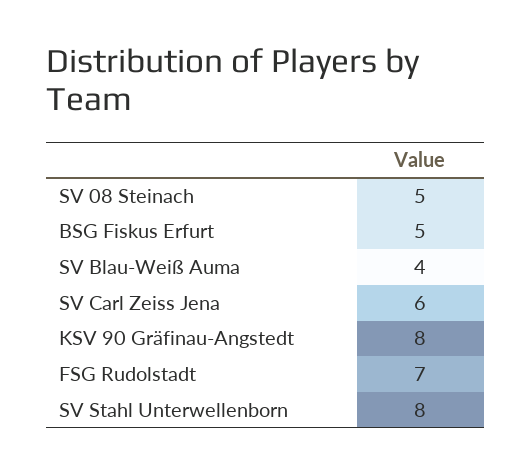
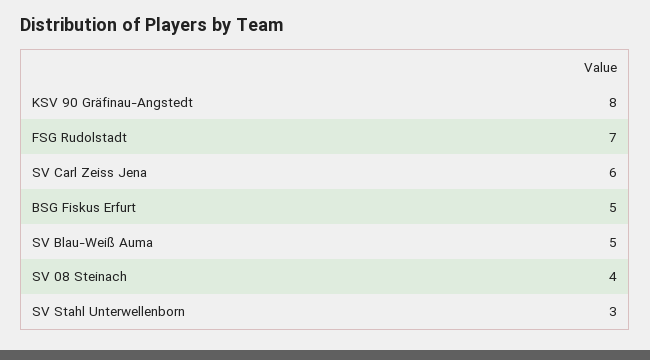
  {
-   "SV 08 Steinach": 5,
+   "SV 08 Steinach": 4,
    "BSG Fiskus Erfurt": 5,
-   "SV Blau-Weiß Auma": 4,
+   "SV Blau-Weiß Auma": 5,
    "SV Carl Zeiss Jena": 6,
    "KSV 90 Gräfinau-Angstedt": 8,
    "FSG Rudolstadt": 7,
-   "SV Stahl Unterwellenborn": 8
+   "SV Stahl Unterwellenborn": 3
  }

